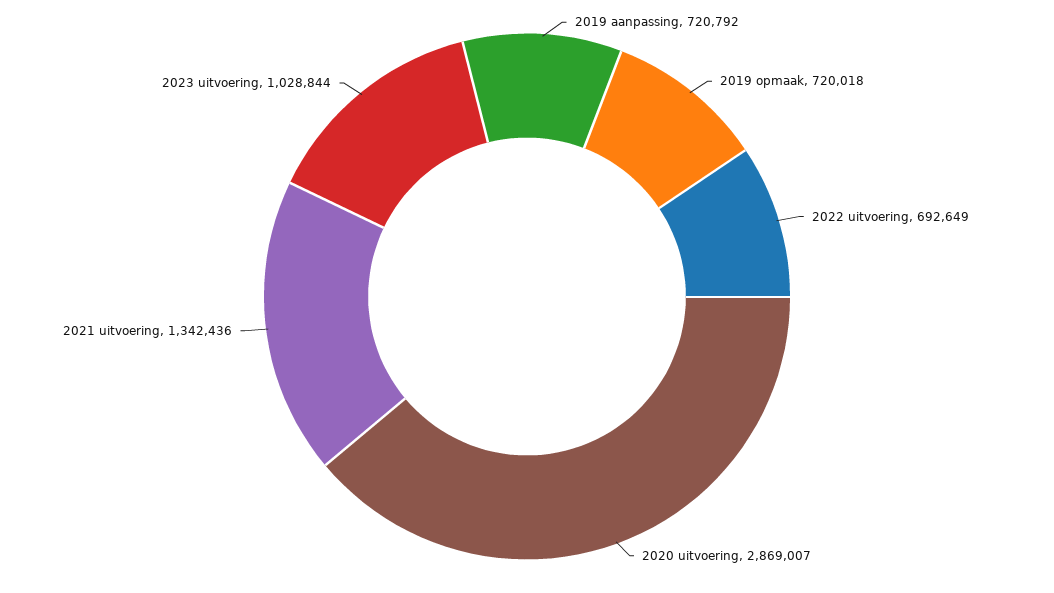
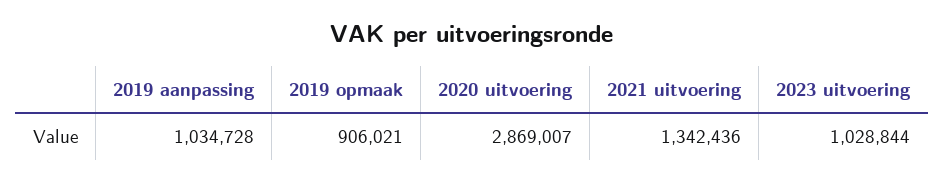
  {
-   "2019 aanpassing": 720792,
+   "2019 aanpassing": 1034728,
-   "2019 opmaak": 720018,
+   "2019 opmaak": 906021,
-   "2022 uitvoering": 692649,
    "2020 uitvoering": 2869007,
    "2021 uitvoering": 1342436,
    "2023 uitvoering": 1028844
  }

